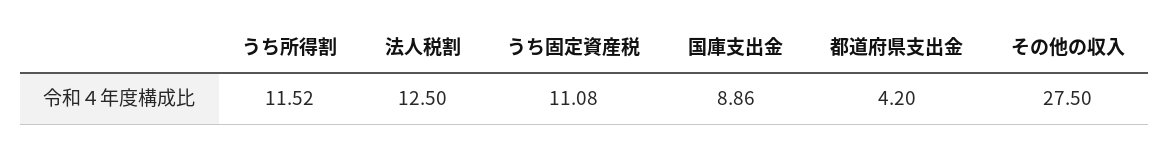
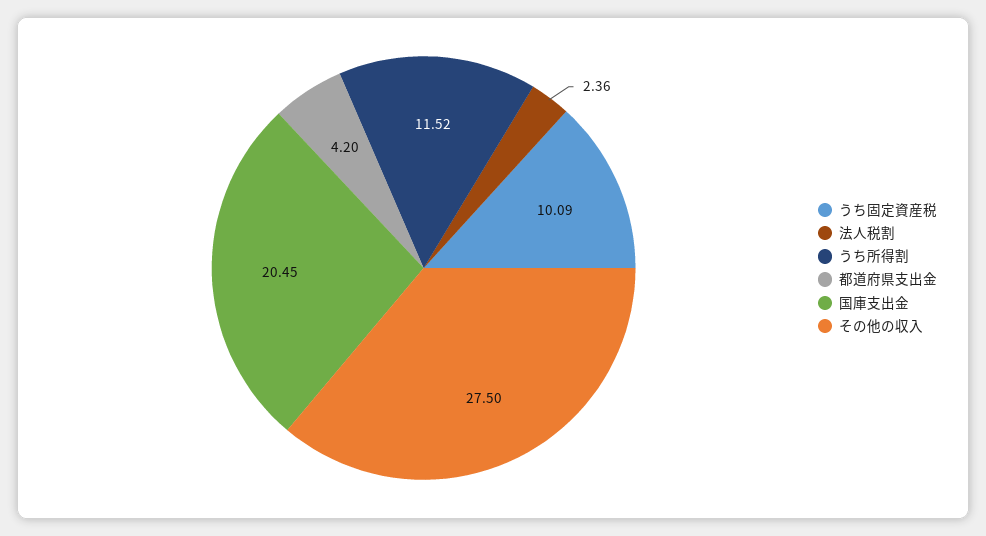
  {
    "うち所得割": 11.52,
-   "法人税割": 12.5,
+   "法人税割": 2.36,
-   "うち固定資産税": 11.08,
+   "うち固定資産税": 10.09,
-   "国庫支出金": 8.86,
+   "国庫支出金": 20.45,
    "都道府県支出金": 4.2,
    "その他の収入": 27.5
  }

